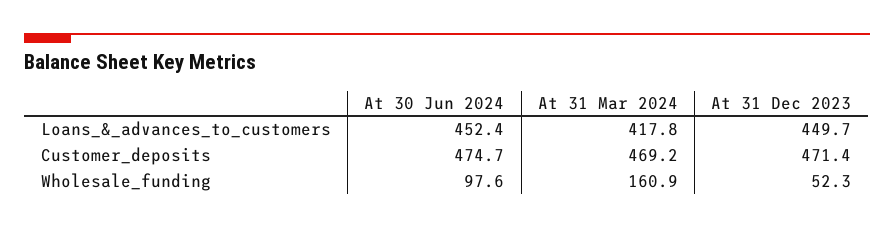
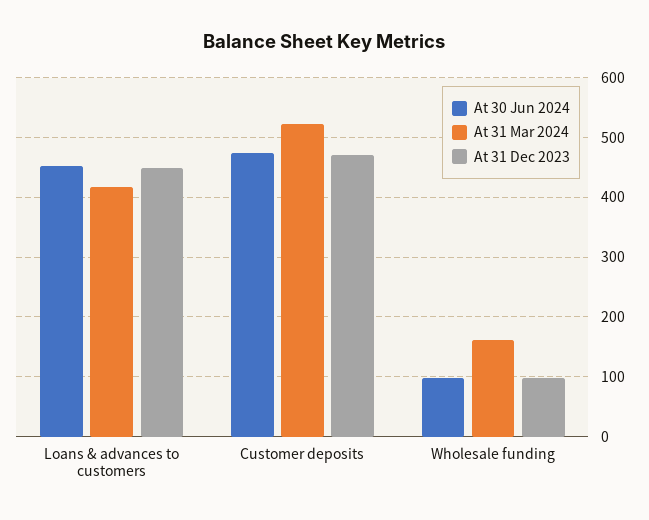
  {
    "At 30 Jun 2024": {
      "Loans_&_advances_to_customers": 452.4,
      "Customer_deposits": 474.7,
      "Wholesale_funding": 97.6
    },
    "At 31 Mar 2024": {
      "Loans_&_advances_to_customers": 417.8,
-     "Customer_deposits": 469.2,
+     "Customer_deposits": 520,
      "Wholesale_funding": 160.9
    },
    "At 31 Dec 2023": {
      "Loans_&_advances_to_customers": 449.7,
      "Customer_deposits": 471.4,
-     "Wholesale_funding": 52.3
+     "Wholesale_funding": 100
    }
  }

